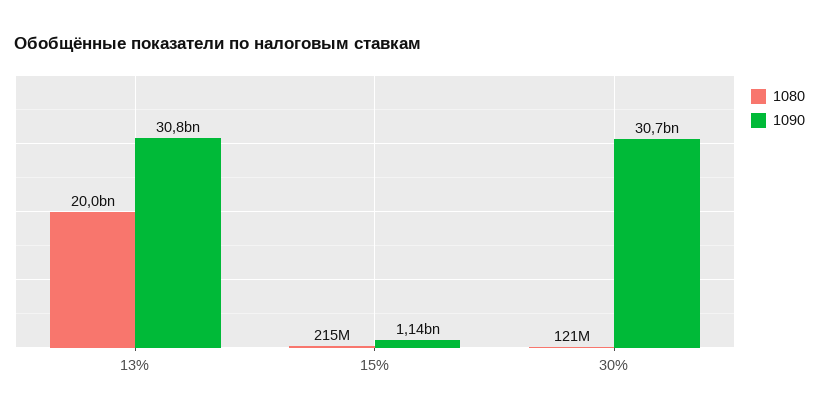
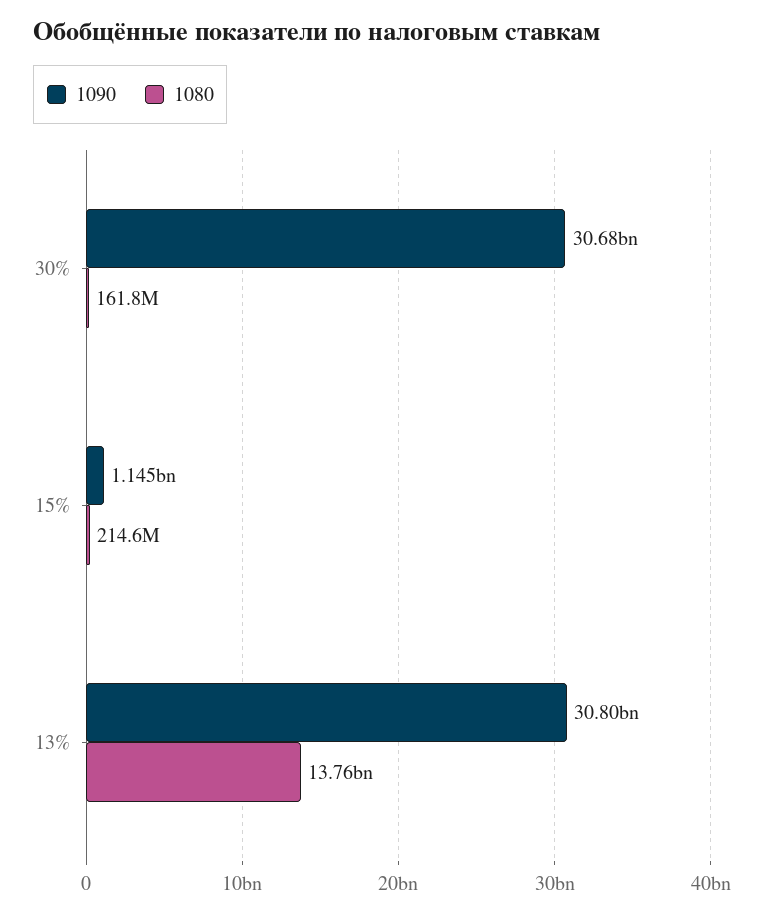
  {
    "1080": {
-     "13%": 20000000000,
+     "13%": 13760000000,
      "15%": 214600000,
-     "30%": 121000000
+     "30%": 161800000
    },
    "1090": {
      "13%": 30800000000,
      "15%": 1145000000,
      "30%": 30680000000
    }
  }

